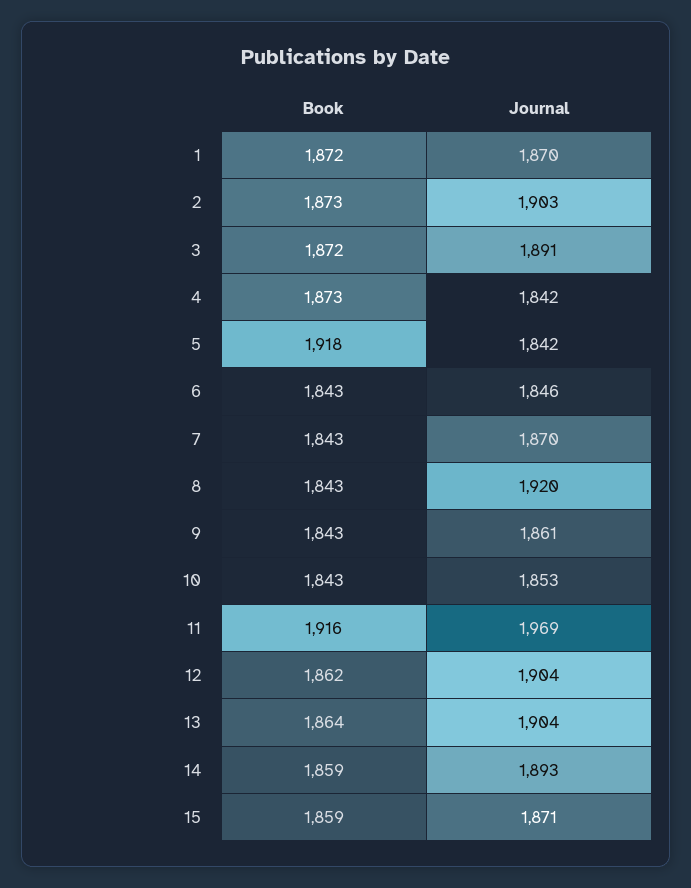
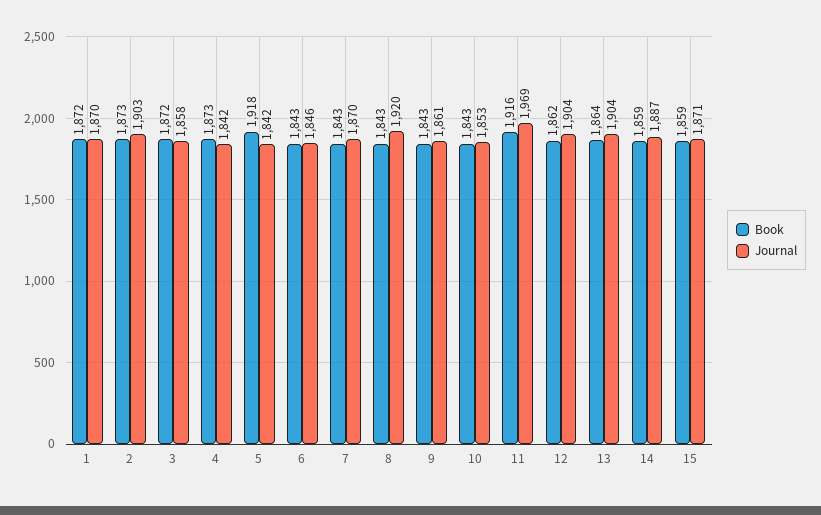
  {
    "Book": {
      "1": 1872,
      "2": 1873,
      "3": 1872,
      "4": 1873,
      "5": 1918,
      "6": 1843,
      "7": 1843,
      "8": 1843,
      "9": 1843,
      "10": 1843,
      "11": 1916,
      "12": 1862,
      "13": 1864,
      "14": 1859,
      "15": 1859
    },
    "Journal": {
      "1": 1870,
      "2": 1903,
-     "3": 1891,
+     "3": 1858,
      "4": 1842,
      "5": 1842,
      "6": 1846,
      "7": 1870,
      "8": 1920,
      "9": 1861,
      "10": 1853,
      "11": 1969,
      "12": 1904,
      "13": 1904,
-     "14": 1893,
+     "14": 1887,
      "15": 1871
    }
  }

